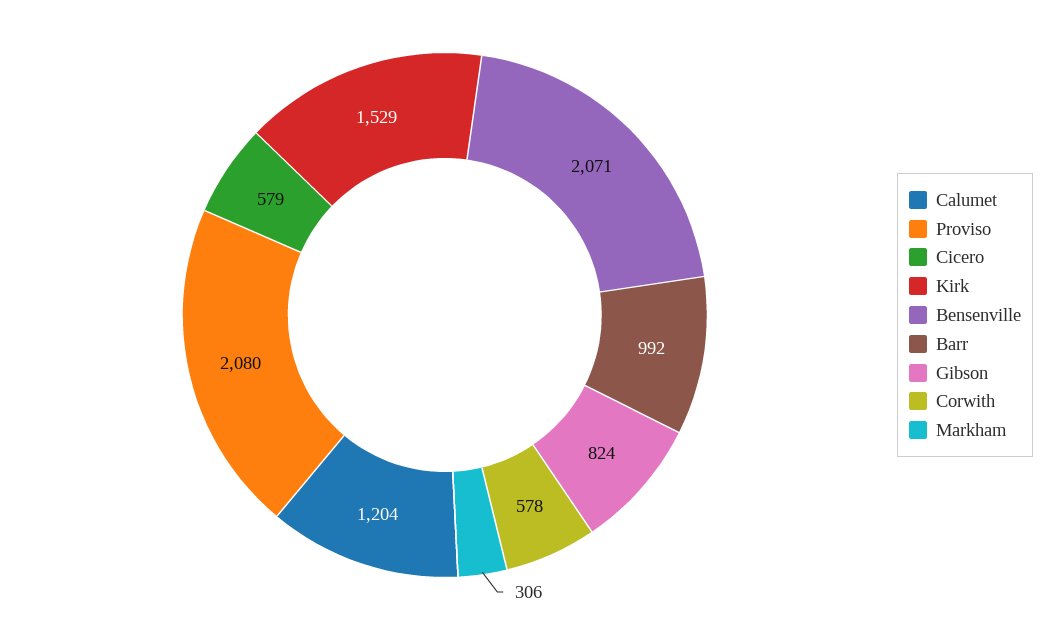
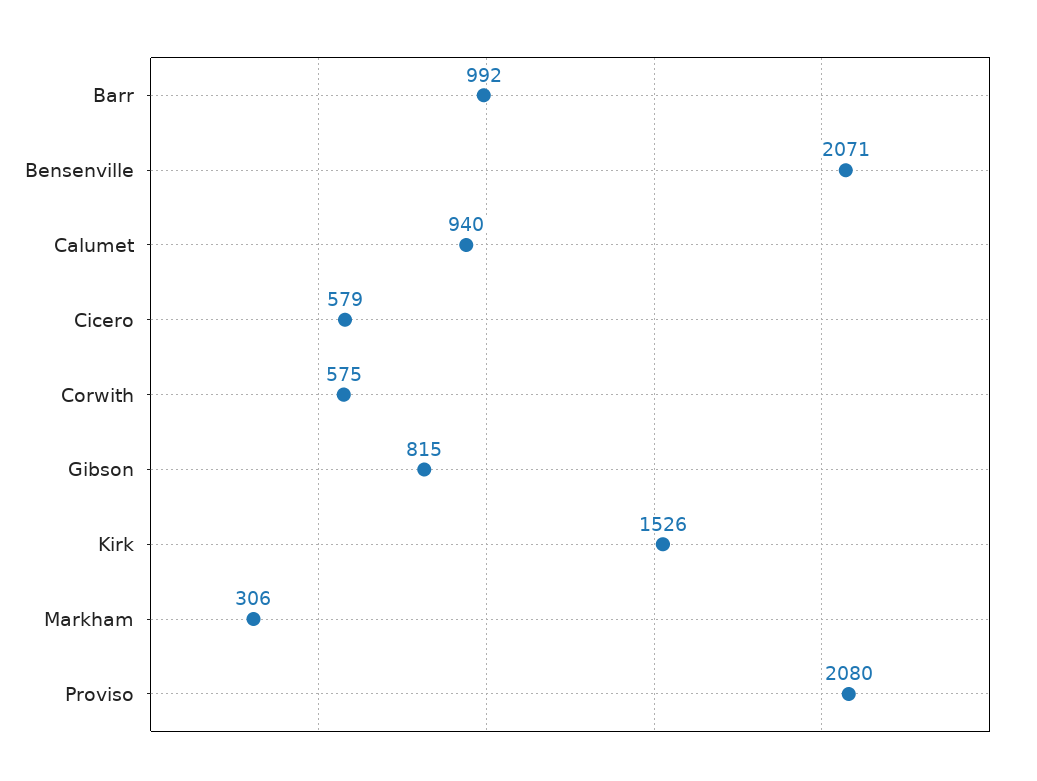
  {
-   "Calumet": 1204,
+   "Calumet": 940,
    "Proviso": 2080,
    "Cicero": 579,
-   "Kirk": 1529,
+   "Kirk": 1526,
    "Bensenville": 2071,
    "Barr": 992,
-   "Gibson": 824,
+   "Gibson": 815,
-   "Corwith": 578,
+   "Corwith": 575,
    "Markham": 306
  }

